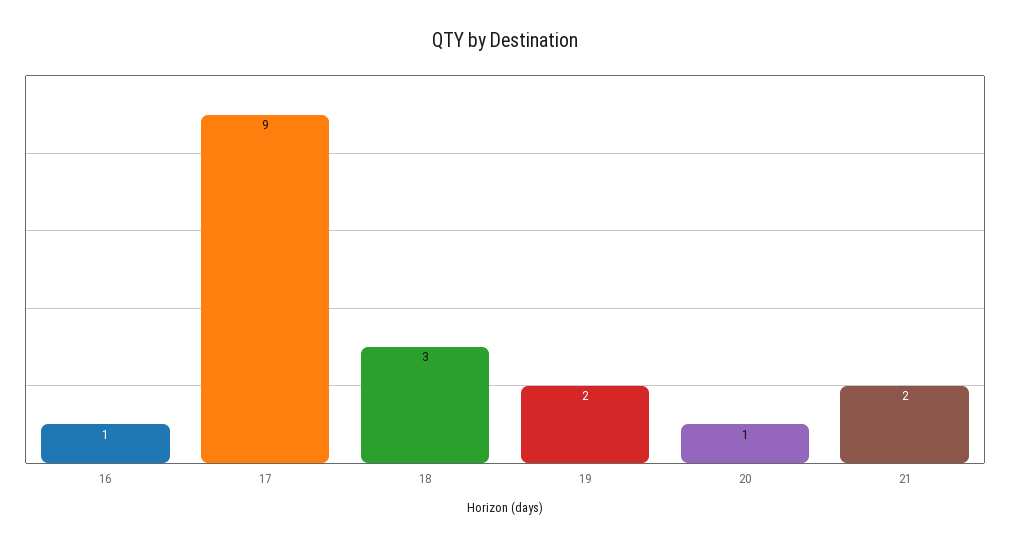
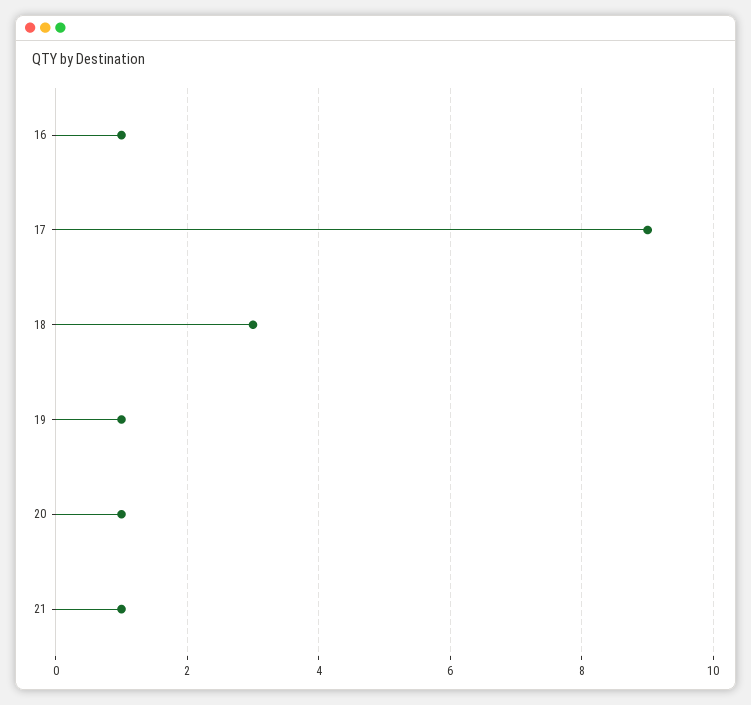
  {
    "16": 1,
    "17": 9,
    "18": 3,
-   "19": 2,
+   "19": 1,
    "20": 1,
-   "21": 2
+   "21": 1
  }

